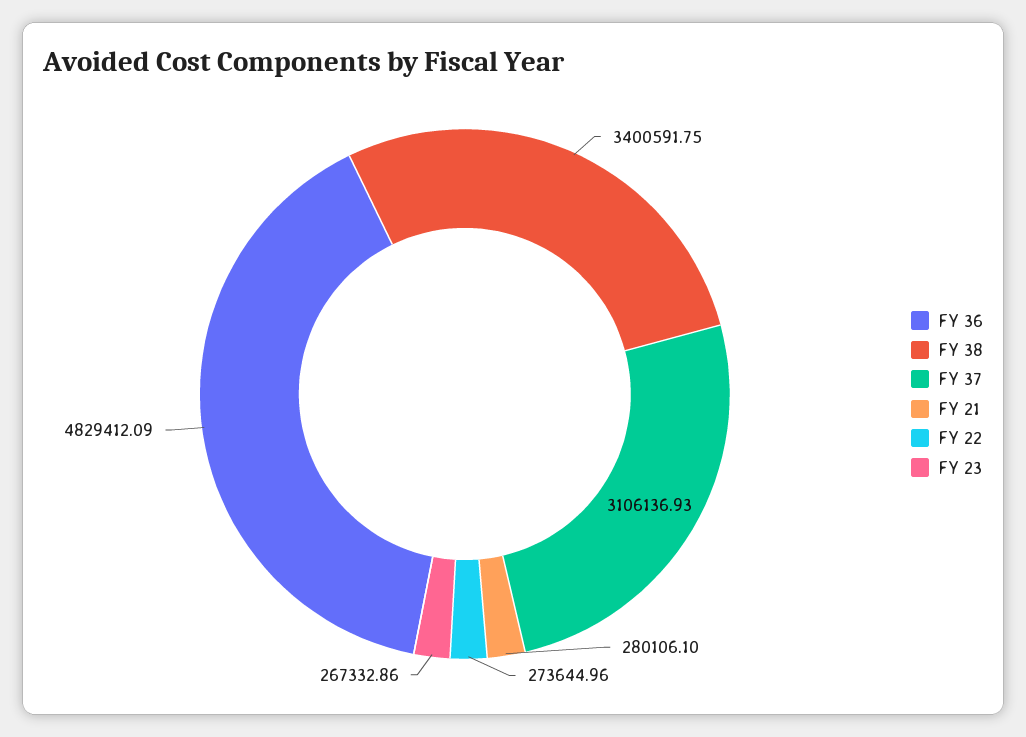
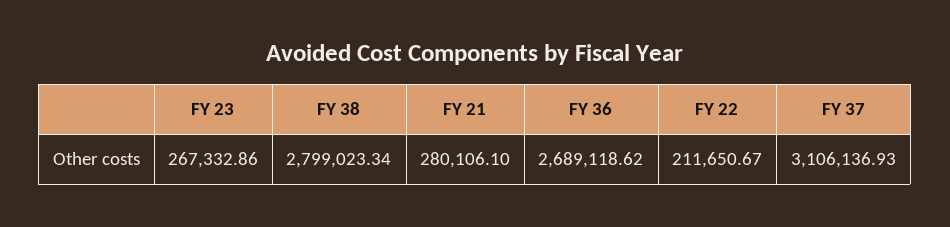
  {
-   "FY 36": 4829412.09,
+   "FY 36": 2689118.62,
-   "FY 38": 3400591.75,
+   "FY 38": 2799023.34,
    "FY 37": 3106136.93,
    "FY 21": 280106.1,
-   "FY 22": 273644.96,
+   "FY 22": 211650.67,
    "FY 23": 267332.86
  }

